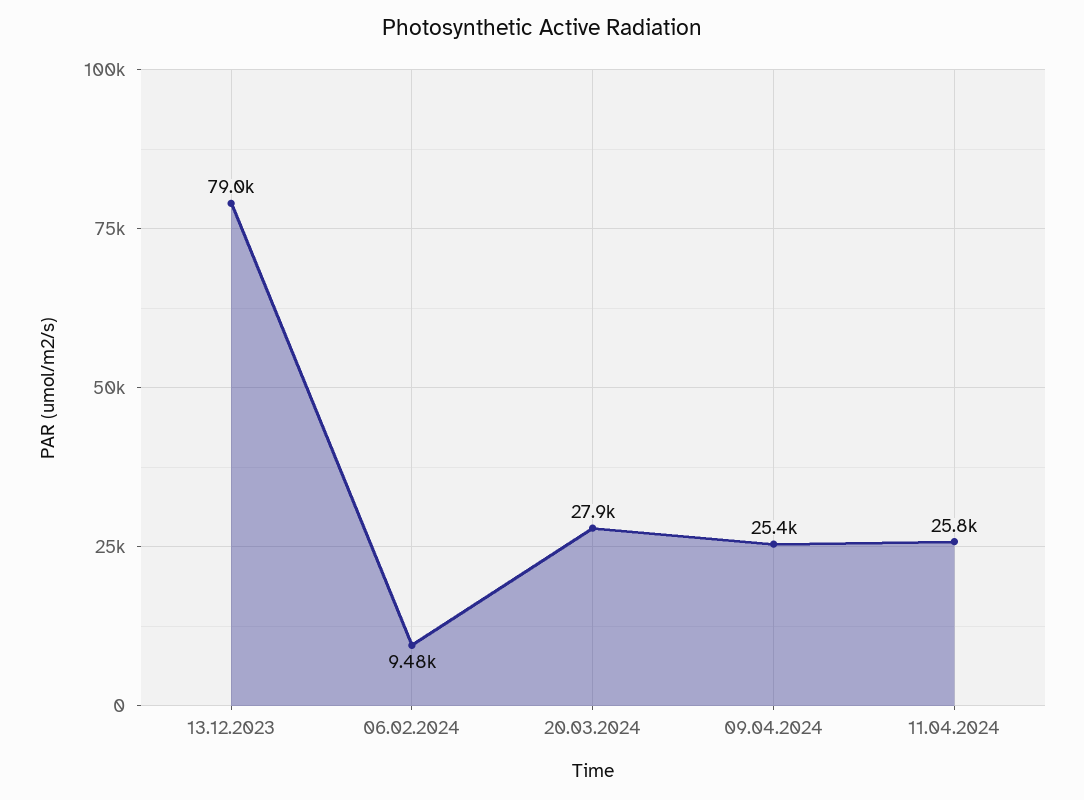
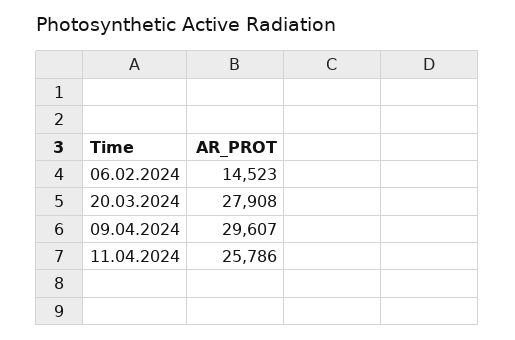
  {
-   "13.12.2023": 79000,
-   "06.02.2024": 9480,
+   "06.02.2024": 14523,
    "20.03.2024": 27908,
-   "09.04.2024": 25400,
+   "09.04.2024": 29607,
    "11.04.2024": 25786
  }

